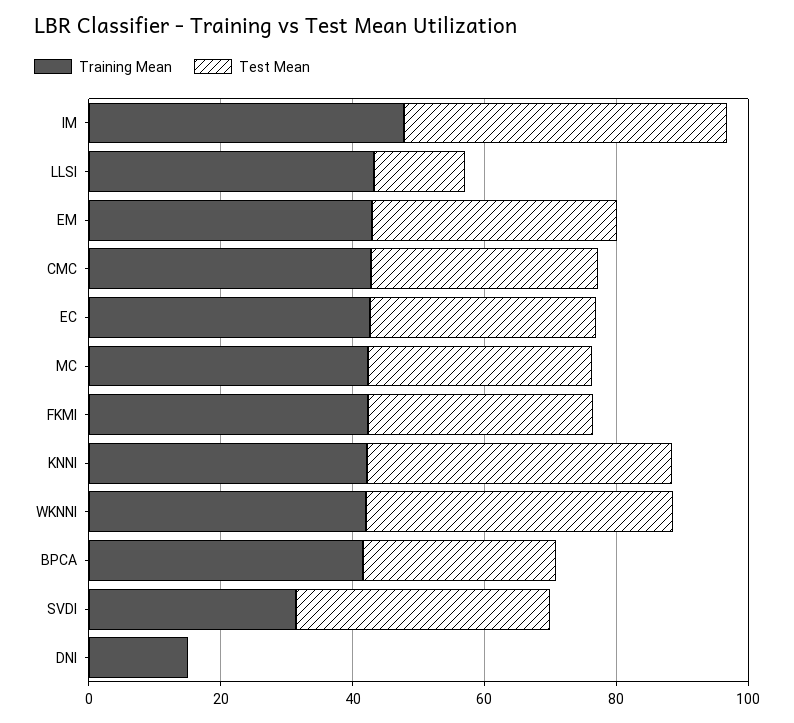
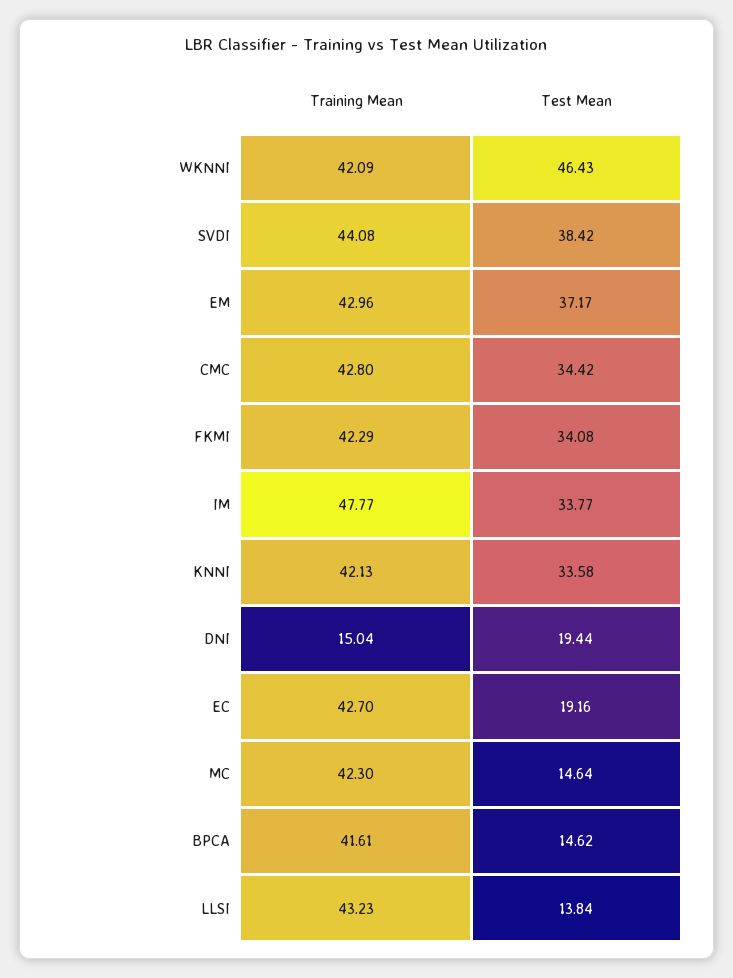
  {
    "Training Mean": {
      "IM": 47.77,
      "LLSI": 43.23,
      "EM": 42.96,
      "CMC": 42.8,
      "EC": 42.7,
      "MC": 42.3,
      "FKMI": 42.29,
      "KNNI": 42.13,
      "WKNNI": 42.09,
      "BPCA": 41.61,
-     "SVDI": 30,
+     "SVDI": 44.08,
      "DNI": 15.04
    },
    "Test Mean": {
-     "IM": 50,
+     "IM": 33.77,
      "LLSI": 13.84,
      "EM": 37.17,
      "CMC": 34.42,
-     "EC": 35,
+     "EC": 19.16,
-     "MC": 35,
+     "MC": 14.64,
      "FKMI": 34.08,
-     "KNNI": 45,
+     "KNNI": 33.58,
      "WKNNI": 46.43,
-     "BPCA": 30,
+     "BPCA": 14.62,
      "SVDI": 38.42,
-     "DNI": 0
+     "DNI": 19.44
    }
  }

